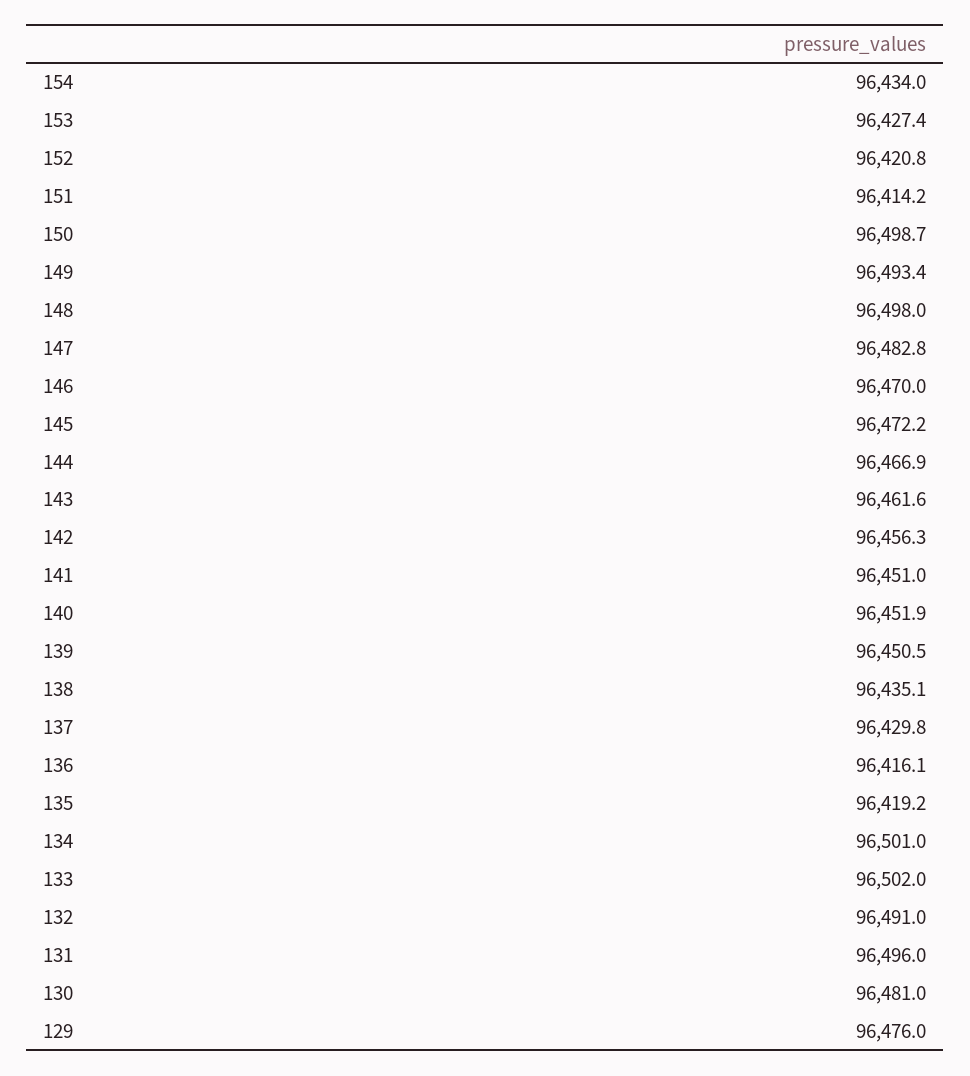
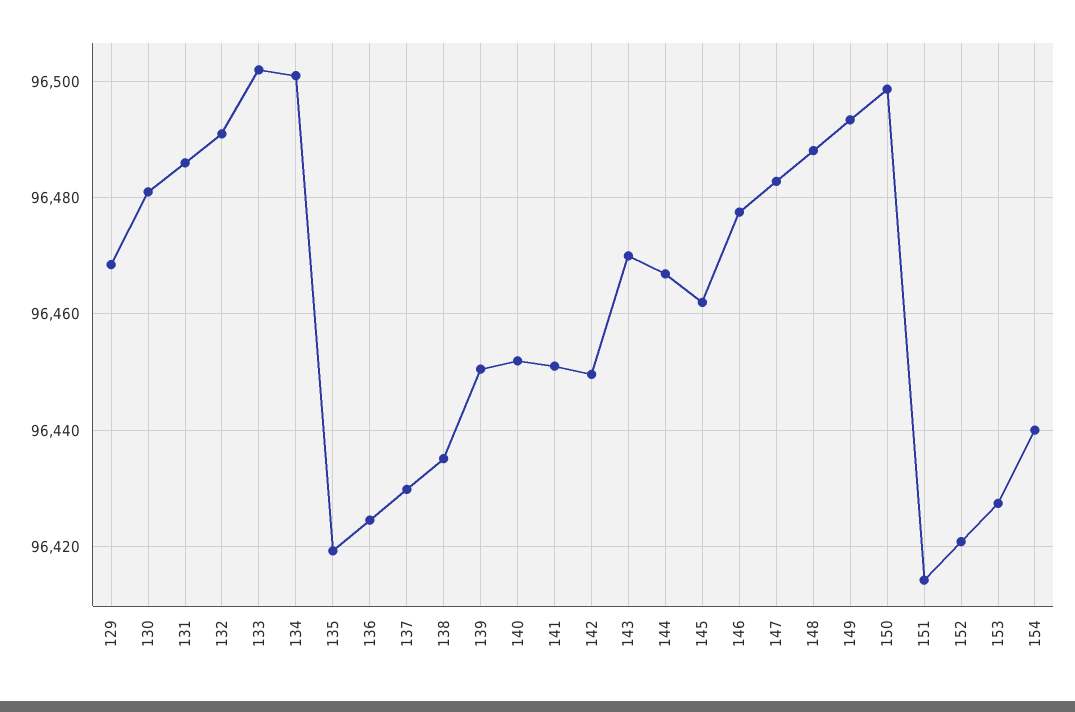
  {
-   "154": 96434,
+   "154": 96440,
    "153": 96427.4,
    "152": 96420.8,
    "151": 96414.2,
    "150": 96498.7,
    "149": 96493.4,
-   "148": 96498,
+   "148": 96488,
    "147": 96482.8,
-   "146": 96470,
+   "146": 96478,
-   "145": 96472.2,
+   "145": 96462,
    "144": 96466.9,
-   "143": 96461.6,
+   "143": 96470,
-   "142": 96456.3,
+   "142": 96450,
    "141": 96451,
    "140": 96451.9,
    "139": 96450.5,
    "138": 96435.1,
    "137": 96429.8,
-   "136": 96416.1,
+   "136": 96424,
    "135": 96419.2,
    "134": 96501,
    "133": 96502,
    "132": 96491,
-   "131": 96496,
+   "131": 96486,
    "130": 96481,
-   "129": 96476
+   "129": 96468
  }

